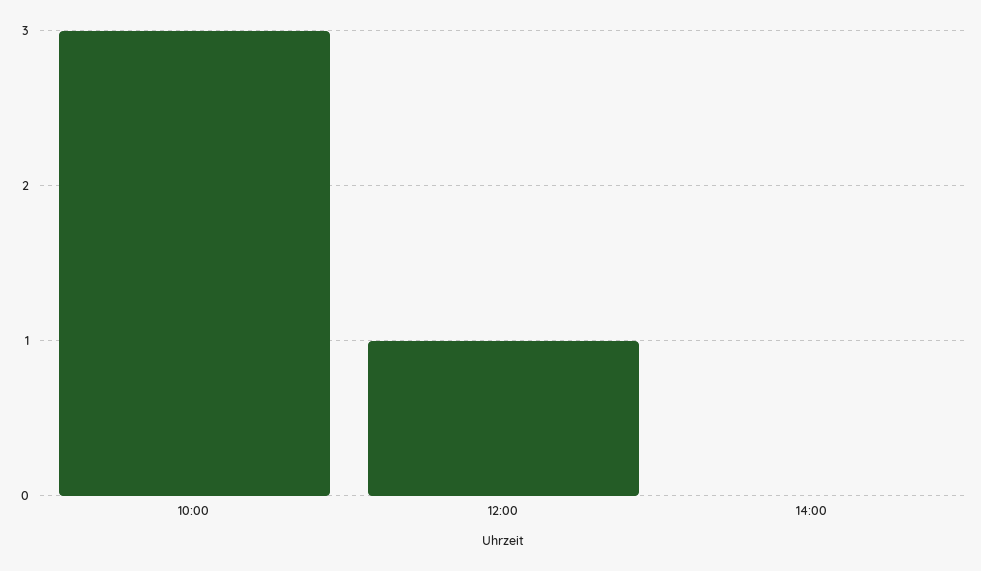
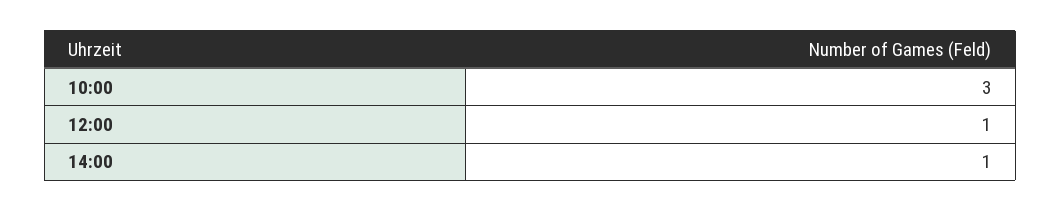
  {
    "10:00": 3,
    "12:00": 1,
-   "14:00": 0
+   "14:00": 1
  }

